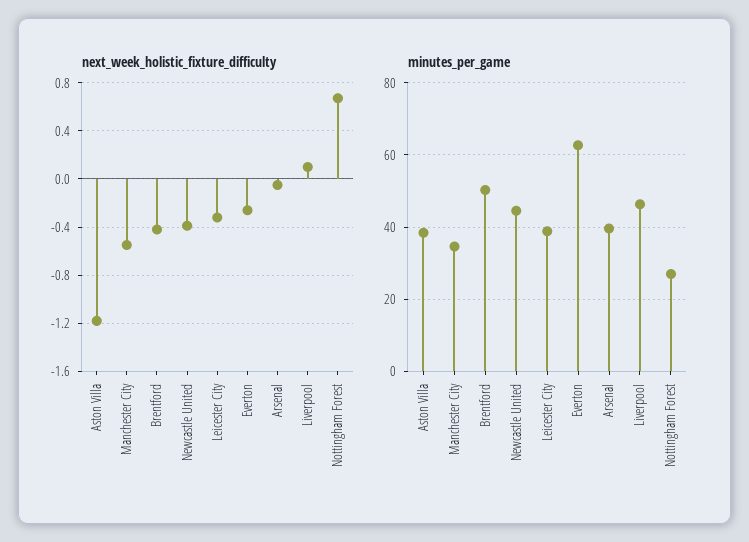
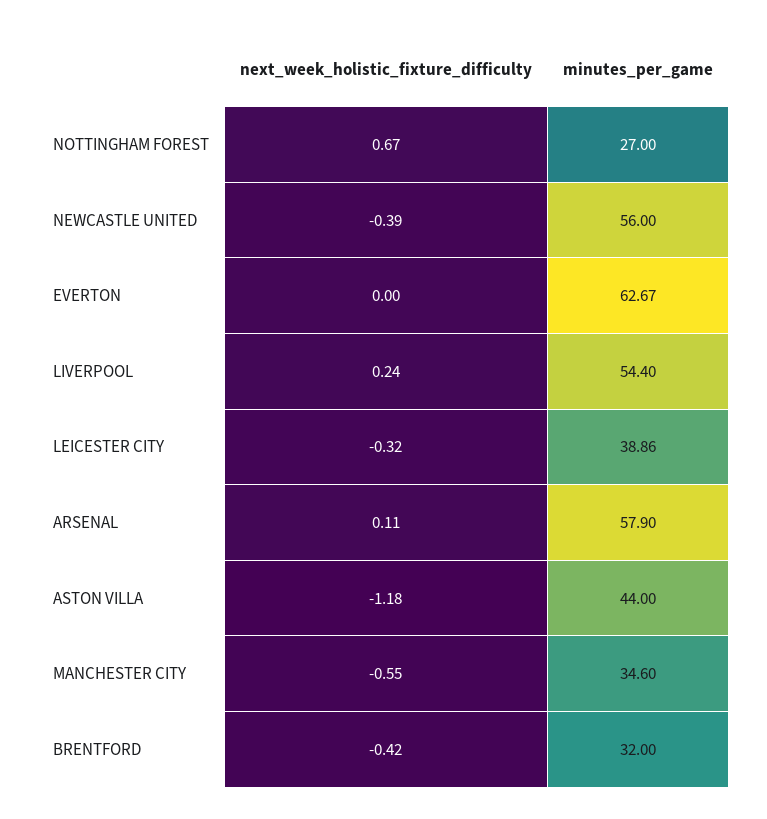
  {
    "next_week_holistic_fixture_difficulty": {
      "Aston Villa": -1.18,
      "Manchester City": -0.55,
      "Brentford": -0.42,
      "Newcastle United": -0.39,
      "Leicester City": -0.32,
-     "Everton": -0.25,
+     "Everton": 0,
-     "Arsenal": -0.05,
+     "Arsenal": 0.11,
-     "Liverpool": 0.1,
+     "Liverpool": 0.24,
      "Nottingham Forest": 0.67
    },
    "minutes_per_game": {
-     "Aston Villa": 38,
+     "Aston Villa": 44,
      "Manchester City": 34.6,
-     "Brentford": 50,
+     "Brentford": 32,
-     "Newcastle United": 44,
+     "Newcastle United": 56,
      "Leicester City": 38.86,
      "Everton": 62.67,
-     "Arsenal": 40,
+     "Arsenal": 57.9,
-     "Liverpool": 46,
+     "Liverpool": 54.4,
      "Nottingham Forest": 27
    }
  }

